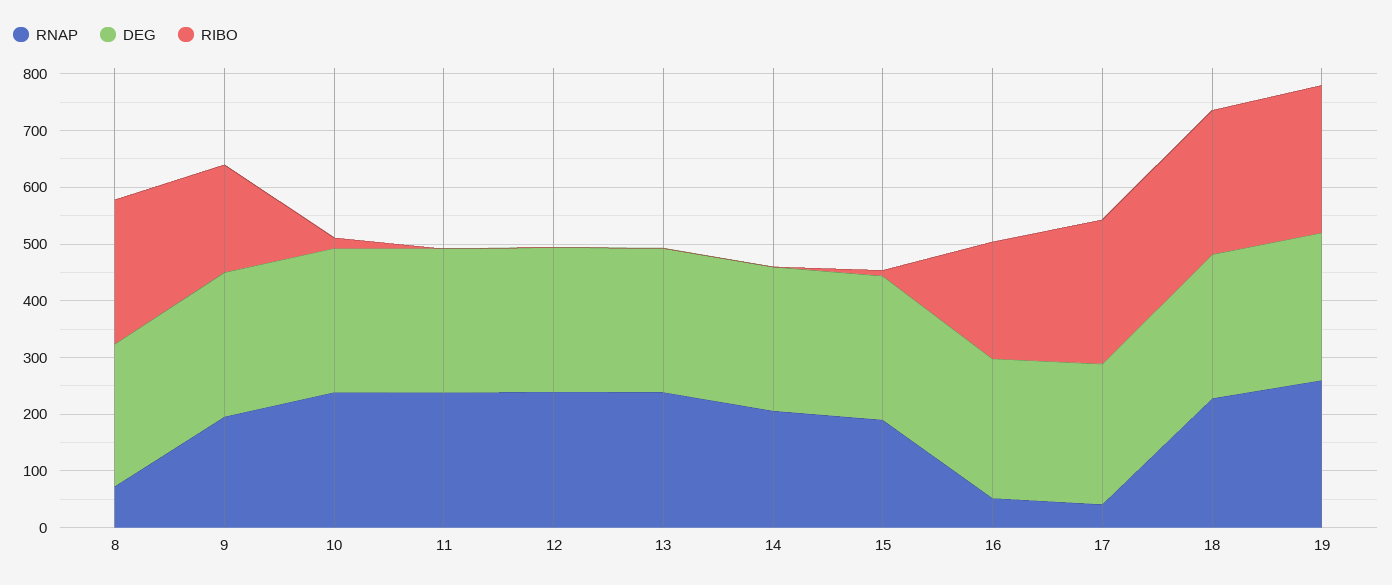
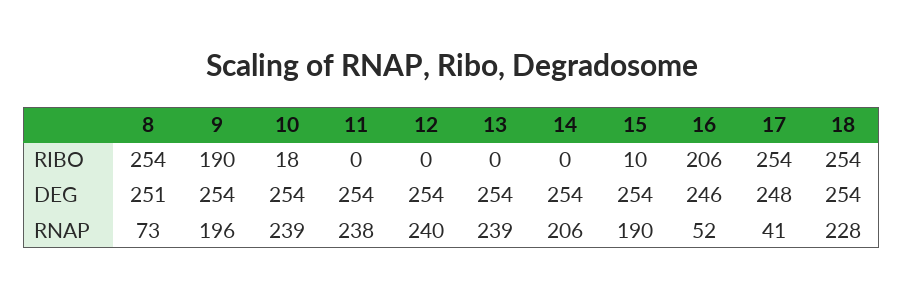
  {
    "RNAP": {
      "8": 73,
      "9": 196,
      "10": 239,
      "11": 238,
      "12": 240,
      "13": 239,
      "14": 206,
      "15": 190,
      "16": 52,
      "17": 41,
-     "18": 228,
+     "18": 228
-     "19": 260
    },
    "DEG": {
      "8": 251,
      "9": 254,
      "10": 254,
      "11": 254,
      "12": 254,
      "13": 254,
      "14": 254,
      "15": 254,
      "16": 246,
      "17": 248,
-     "18": 254,
+     "18": 254
-     "19": 260
    },
    "RIBO": {
      "8": 254,
      "9": 190,
      "10": 18,
      "11": 0,
      "12": 0,
      "13": 0,
      "14": 0,
      "15": 10,
      "16": 206,
      "17": 254,
-     "18": 254,
+     "18": 254
-     "19": 260
    }
  }

